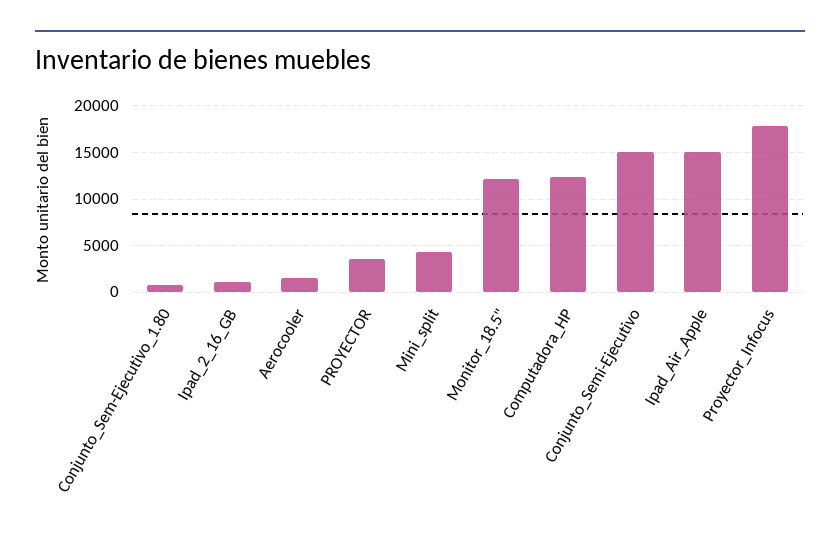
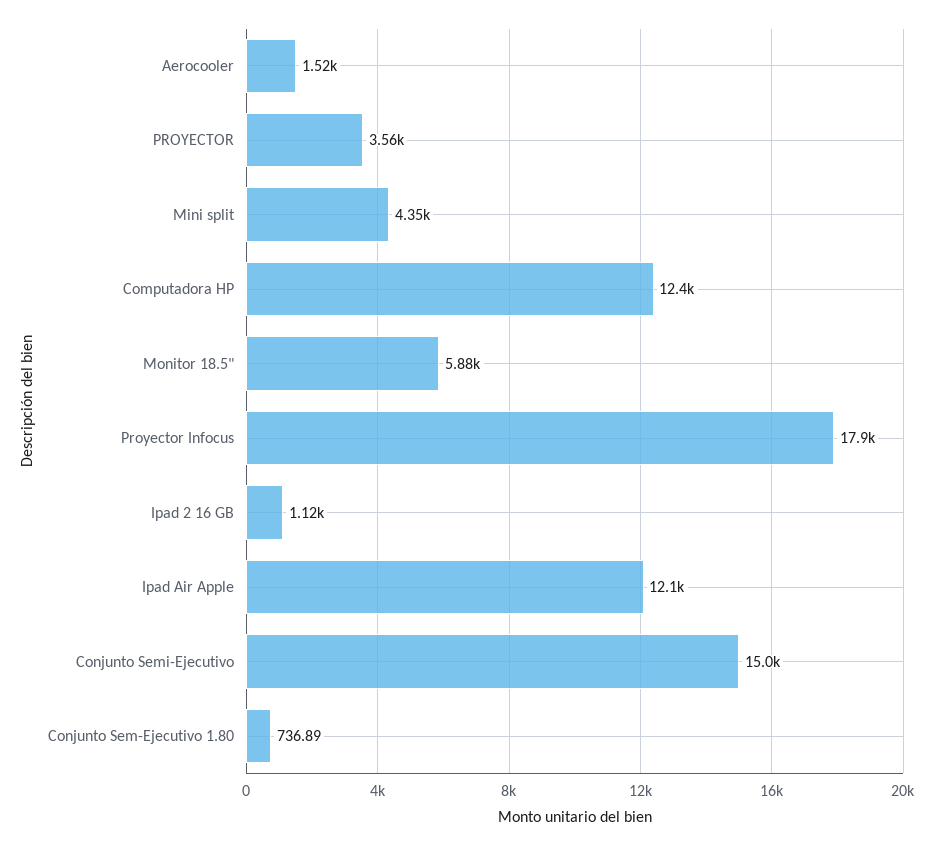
  {
    "Conjunto_Sem-Ejecutivo_1.80": 736.89,
    "Ipad_2_16_GB": 1120,
    "Aerocooler": 1520,
    "PROYECTOR": 3560,
    "Mini_split": 4350,
-   "Monitor_18.5\"": 12000,
+   "Monitor_18.5\"": 5880,
    "Computadora_HP": 12400,
    "Conjunto_Semi-Ejecutivo": 15000,
-   "Ipad_Air_Apple": 15000,
+   "Ipad_Air_Apple": 12100,
    "Proyector_Infocus": 17900
  }

